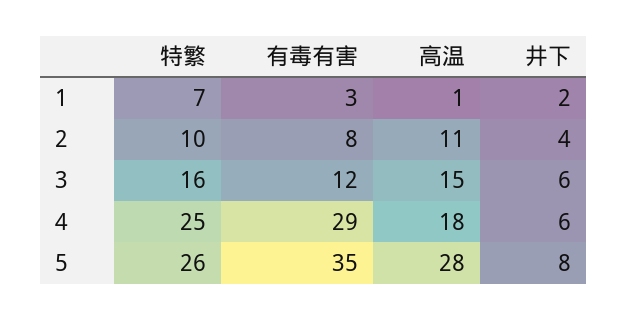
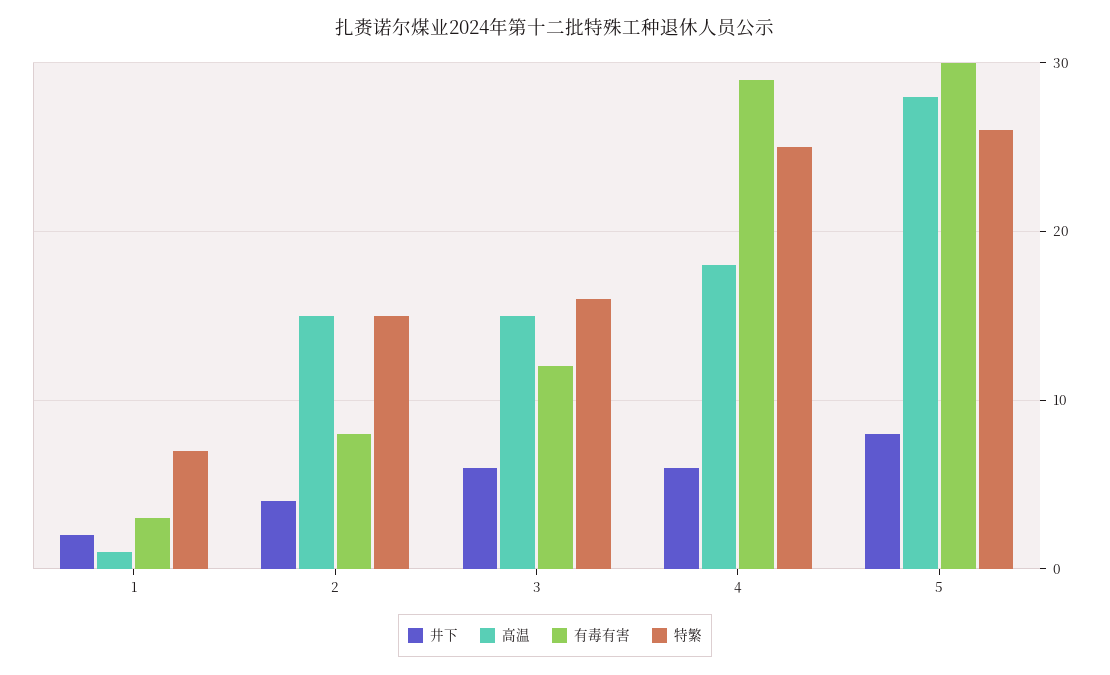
  {
    "特繁": {
      "1": 7,
-     "2": 10,
+     "2": 15,
      "3": 16,
      "4": 25,
      "5": 26
    },
    "有毒有害": {
      "1": 3,
      "2": 8,
      "3": 12,
      "4": 29,
-     "5": 35
+     "5": 30
    },
    "高温": {
      "1": 1,
-     "2": 11,
+     "2": 15,
      "3": 15,
      "4": 18,
      "5": 28
    },
    "井下": {
      "1": 2,
      "2": 4,
      "3": 6,
      "4": 6,
      "5": 8
    }
  }

